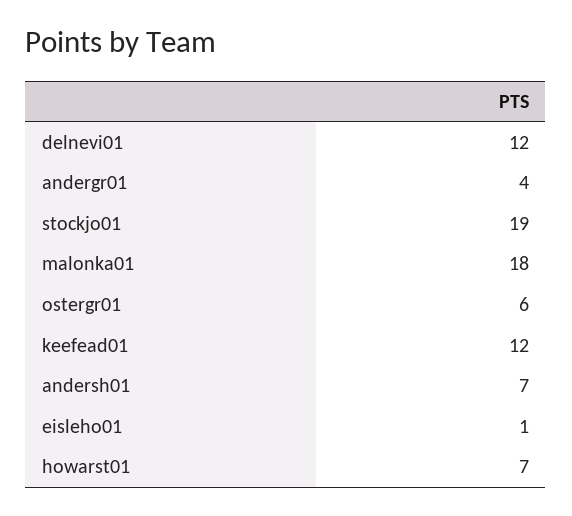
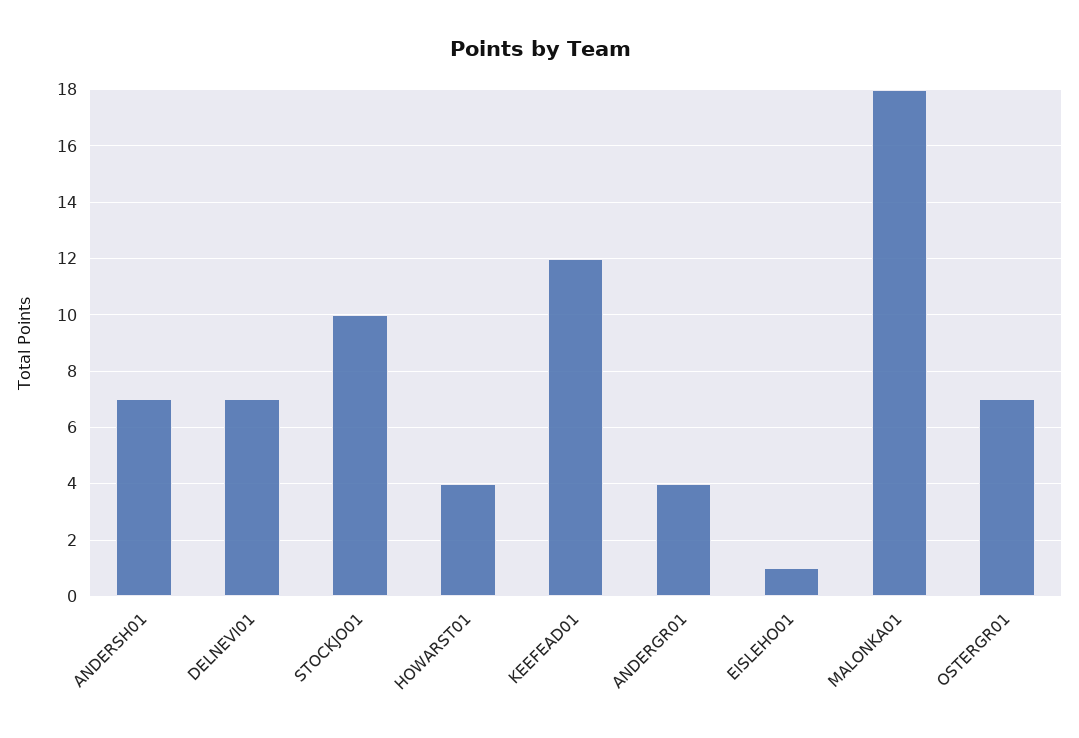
  {
-   "delnevi01": 12,
+   "delnevi01": 7,
    "andergr01": 4,
-   "stockjo01": 19,
+   "stockjo01": 10,
    "malonka01": 18,
-   "ostergr01": 6,
+   "ostergr01": 7,
    "keefead01": 12,
    "andersh01": 7,
    "eisleho01": 1,
-   "howarst01": 7
+   "howarst01": 4
  }

